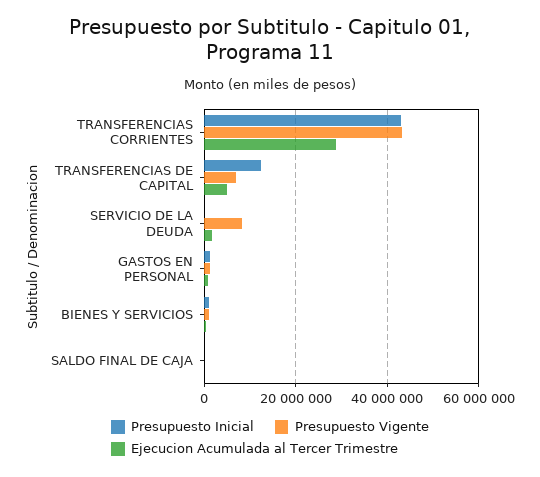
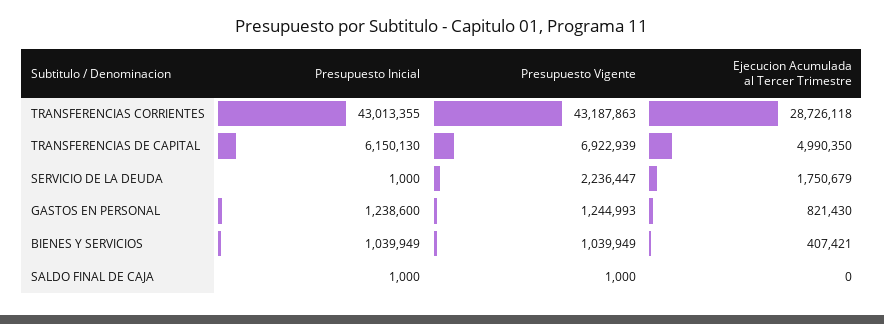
  {
    "Presupuesto Inicial": {
      "TRANSFERENCIAS CORRIENTES": 43013355,
-     "TRANSFERENCIAS DE CAPITAL": 12000000,
+     "TRANSFERENCIAS DE CAPITAL": 6150130,
      "SERVICIO DE LA DEUDA": 1000,
      "GASTOS EN PERSONAL": 1238600,
      "BIENES Y SERVICIOS": 1039949,
      "SALDO FINAL DE CAJA": 1000
    },
    "Presupuesto Vigente": {
      "TRANSFERENCIAS CORRIENTES": 43187863,
      "TRANSFERENCIAS DE CAPITAL": 6922939,
-     "SERVICIO DE LA DEUDA": 8000000,
+     "SERVICIO DE LA DEUDA": 2236447,
      "GASTOS EN PERSONAL": 1244993,
      "BIENES Y SERVICIOS": 1039949,
      "SALDO FINAL DE CAJA": 1000
    },
    "Ejecucion Acumulada al Tercer Trimestre": {
      "TRANSFERENCIAS CORRIENTES": 28726118,
      "TRANSFERENCIAS DE CAPITAL": 4990350,
      "SERVICIO DE LA DEUDA": 1750679,
      "GASTOS EN PERSONAL": 821430,
      "BIENES Y SERVICIOS": 407421,
      "SALDO FINAL DE CAJA": 0
    }
  }

